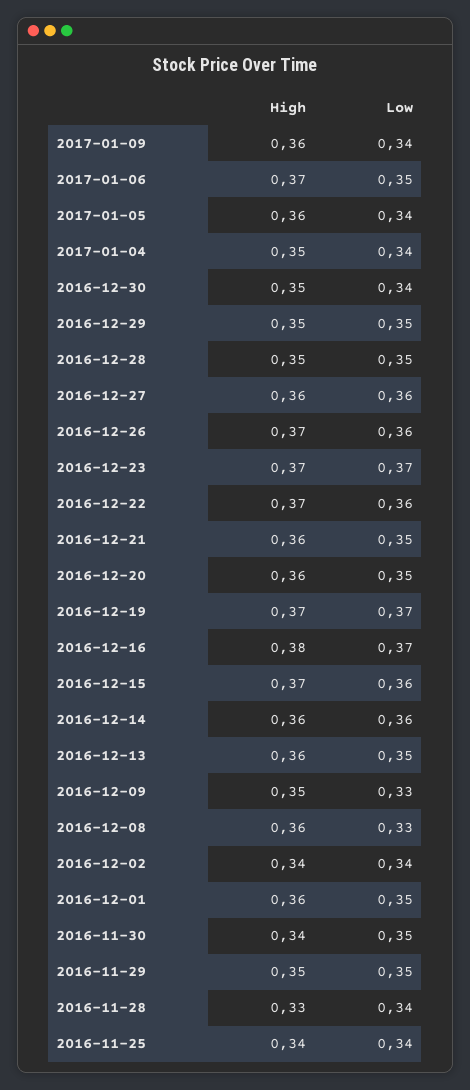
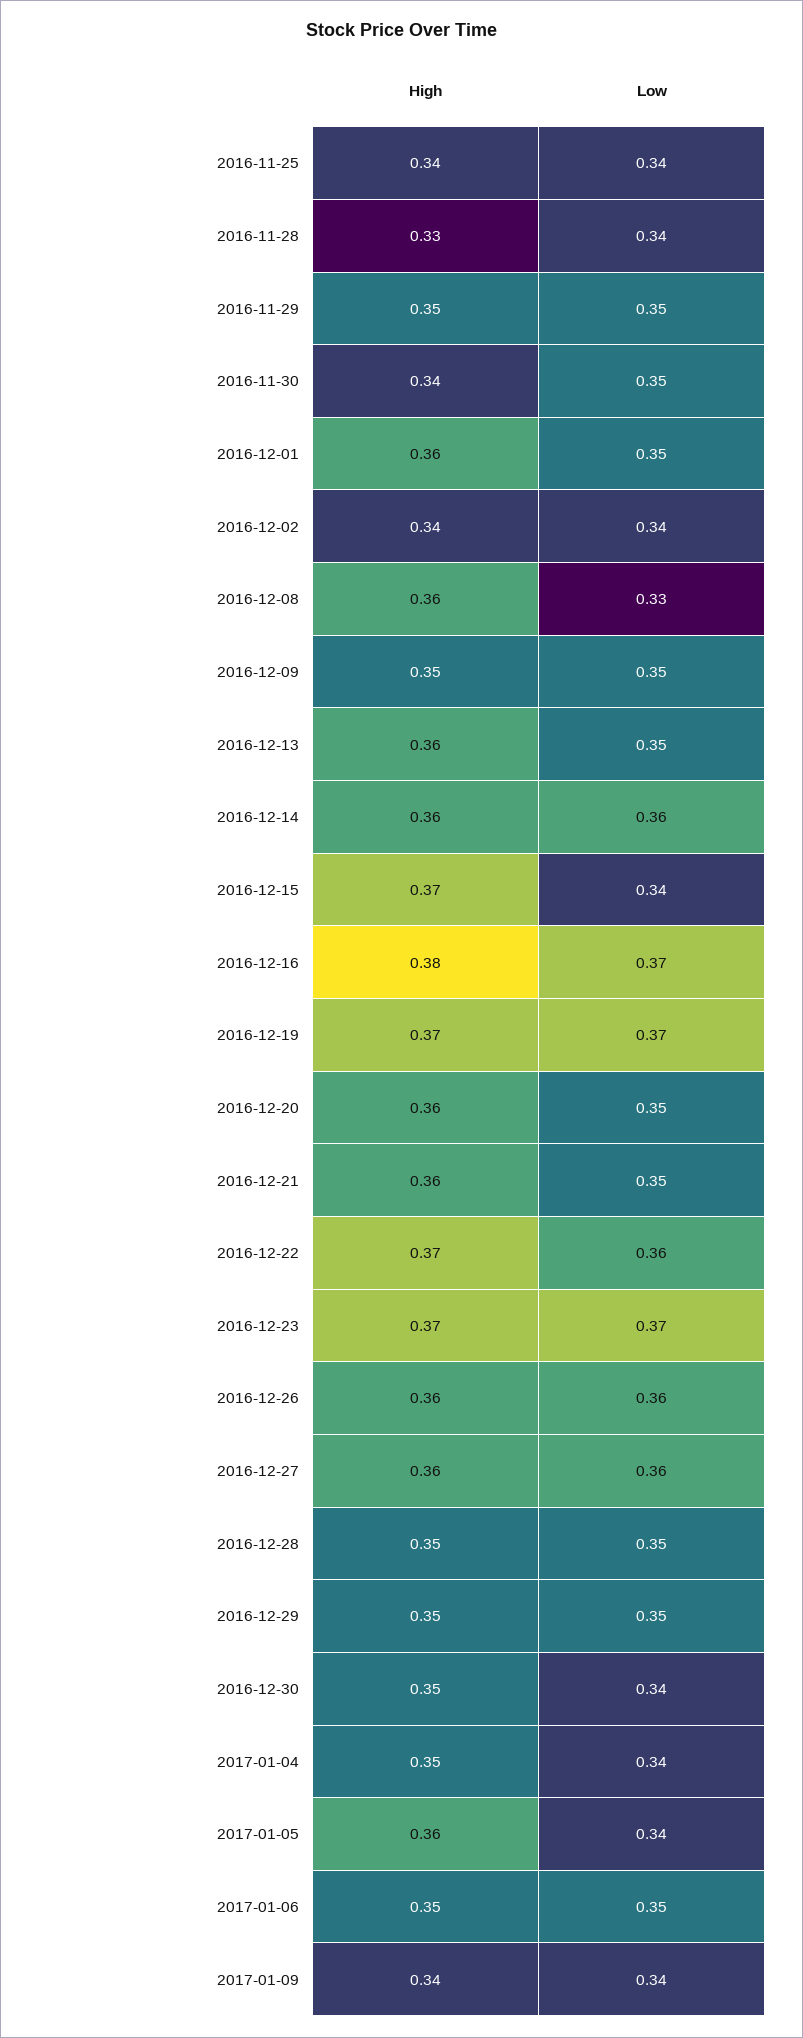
  {
    "High": {
-     "2017-01-09": 0.36,
+     "2017-01-09": 0.34,
-     "2017-01-06": 0.37,
+     "2017-01-06": 0.35,
      "2017-01-05": 0.36,
      "2017-01-04": 0.35,
      "2016-12-30": 0.35,
      "2016-12-29": 0.35,
      "2016-12-28": 0.35,
      "2016-12-27": 0.36,
-     "2016-12-26": 0.37,
+     "2016-12-26": 0.36,
      "2016-12-23": 0.37,
      "2016-12-22": 0.37,
      "2016-12-21": 0.36,
      "2016-12-20": 0.36,
      "2016-12-19": 0.37,
      "2016-12-16": 0.38,
      "2016-12-15": 0.37,
      "2016-12-14": 0.36,
      "2016-12-13": 0.36,
      "2016-12-09": 0.35,
      "2016-12-08": 0.36,
      "2016-12-02": 0.34,
      "2016-12-01": 0.36,
      "2016-11-30": 0.34,
      "2016-11-29": 0.35,
      "2016-11-28": 0.33,
      "2016-11-25": 0.34
    },
    "Low": {
      "2017-01-09": 0.34,
      "2017-01-06": 0.35,
      "2017-01-05": 0.34,
      "2017-01-04": 0.34,
      "2016-12-30": 0.34,
      "2016-12-29": 0.35,
      "2016-12-28": 0.35,
      "2016-12-27": 0.36,
      "2016-12-26": 0.36,
      "2016-12-23": 0.37,
      "2016-12-22": 0.36,
      "2016-12-21": 0.35,
      "2016-12-20": 0.35,
      "2016-12-19": 0.37,
      "2016-12-16": 0.37,
-     "2016-12-15": 0.36,
+     "2016-12-15": 0.34,
      "2016-12-14": 0.36,
      "2016-12-13": 0.35,
-     "2016-12-09": 0.33,
+     "2016-12-09": 0.35,
      "2016-12-08": 0.33,
      "2016-12-02": 0.34,
      "2016-12-01": 0.35,
      "2016-11-30": 0.35,
      "2016-11-29": 0.35,
      "2016-11-28": 0.34,
      "2016-11-25": 0.34
    }
  }

